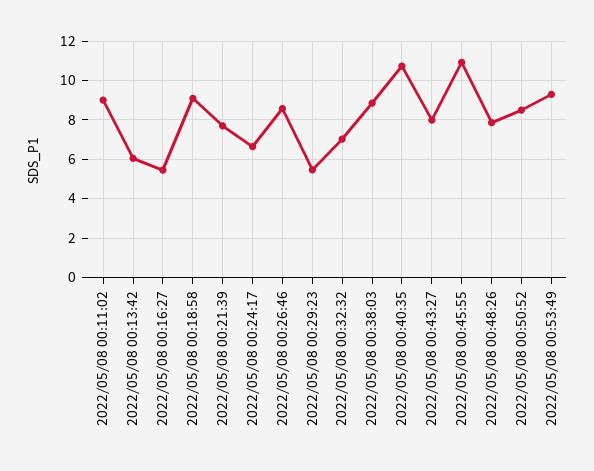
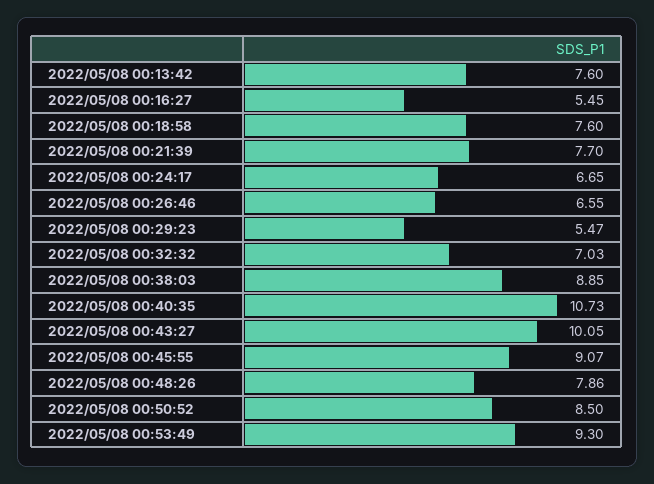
  {
-   "2022/05/08 00:11:02": 9,
-   "2022/05/08 00:13:42": 6,
+   "2022/05/08 00:13:42": 7.6,
    "2022/05/08 00:16:27": 5.45,
-   "2022/05/08 00:18:58": 9,
+   "2022/05/08 00:18:58": 7.6,
    "2022/05/08 00:21:39": 7.7,
    "2022/05/08 00:24:17": 6.65,
-   "2022/05/08 00:26:46": 8.5,
+   "2022/05/08 00:26:46": 6.55,
    "2022/05/08 00:29:23": 5.47,
    "2022/05/08 00:32:32": 7.03,
    "2022/05/08 00:38:03": 8.85,
    "2022/05/08 00:40:35": 10.73,
-   "2022/05/08 00:43:27": 8,
+   "2022/05/08 00:43:27": 10.05,
-   "2022/05/08 00:45:55": 11,
+   "2022/05/08 00:45:55": 9.07,
    "2022/05/08 00:48:26": 7.86,
    "2022/05/08 00:50:52": 8.5,
    "2022/05/08 00:53:49": 9.3
  }

